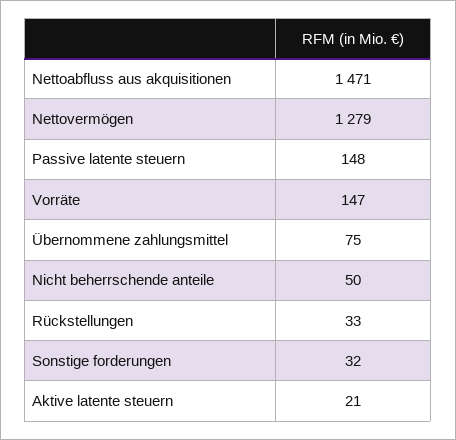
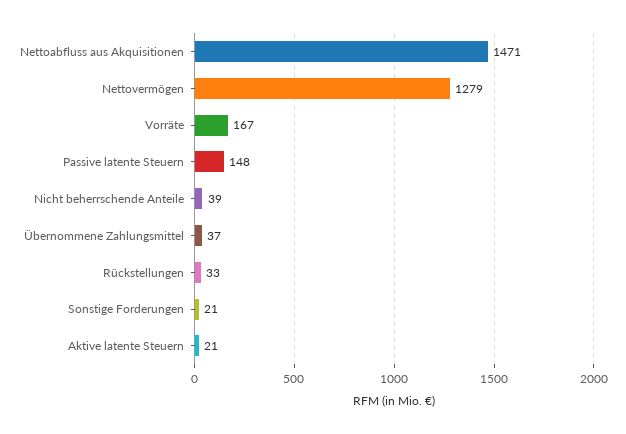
  {
    "Nettoabfluss aus akquisitionen": 1471,
    "Nettovermögen": 1279,
    "Passive latente steuern": 148,
-   "Vorräte": 147,
+   "Vorräte": 167,
-   "Übernommene zahlungsmittel": 75,
+   "Übernommene zahlungsmittel": 37,
-   "Nicht beherrschende anteile": 50,
+   "Nicht beherrschende anteile": 39,
    "Rückstellungen": 33,
-   "Sonstige forderungen": 32,
+   "Sonstige forderungen": 21,
    "Aktive latente steuern": 21
  }

